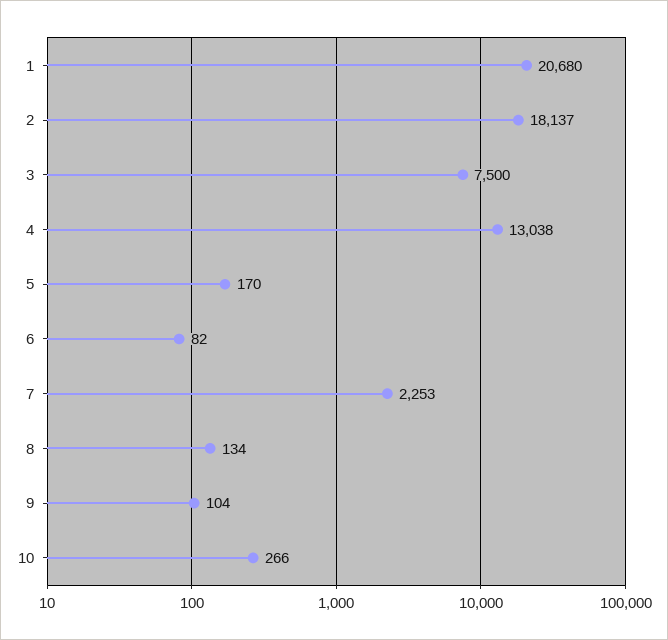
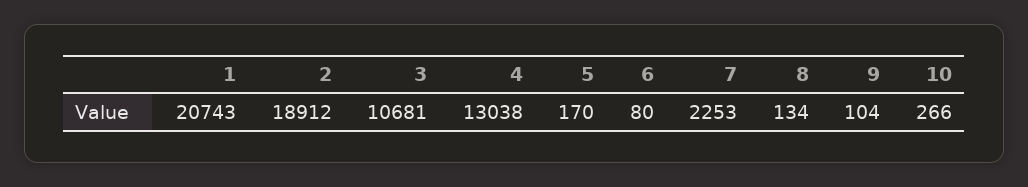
  {
-   "1": 20680,
+   "1": 20743,
-   "2": 18137,
+   "2": 18912,
-   "3": 7500,
+   "3": 10681,
    "4": 13038,
    "5": 170,
-   "6": 82,
+   "6": 80,
    "7": 2253,
    "8": 134,
    "9": 104,
    "10": 266
  }

